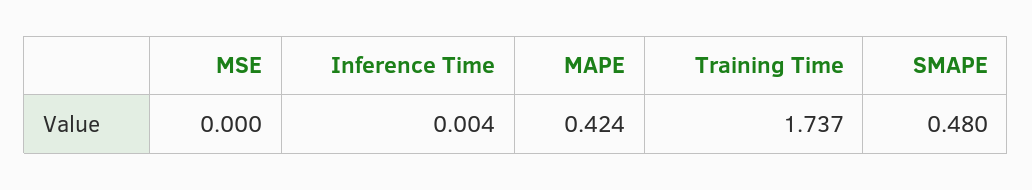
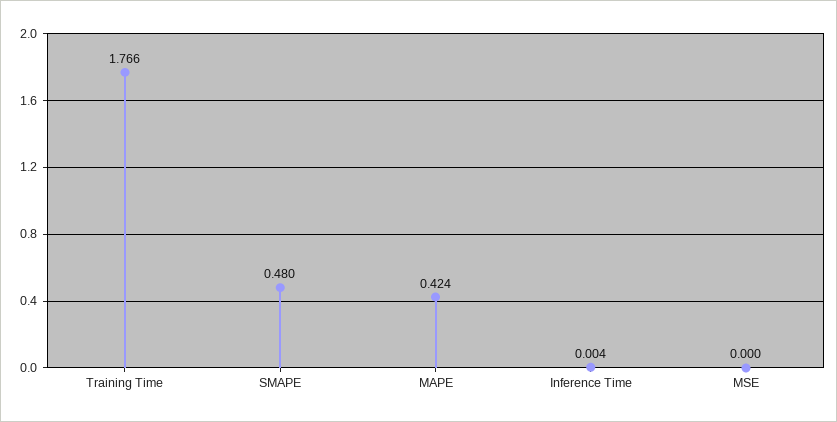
  {
    "MSE": 0,
    "Inference Time": 0.004,
    "MAPE": 0.424,
-   "Training Time": 1.737,
+   "Training Time": 1.766,
    "SMAPE": 0.48
  }

